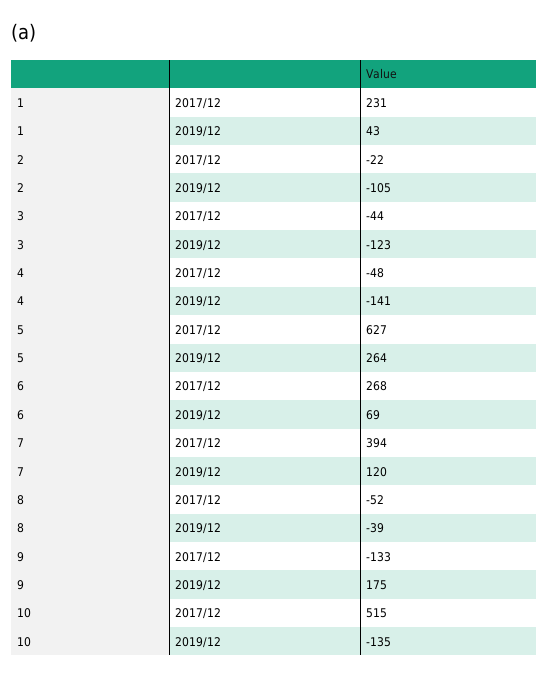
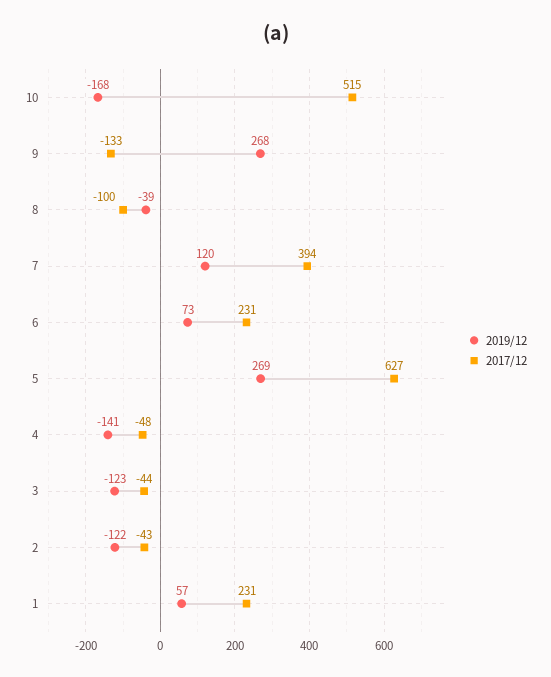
  {
    "2017/12": {
      "1": 231,
-     "2": -22,
+     "2": -43,
      "3": -44,
      "4": -48,
      "5": 627,
-     "6": 268,
+     "6": 231,
      "7": 394,
-     "8": -52,
+     "8": -100,
      "9": -133,
      "10": 515
    },
    "2019/12": {
-     "1": 43,
+     "1": 57,
-     "2": -105,
+     "2": -122,
      "3": -123,
      "4": -141,
-     "5": 264,
+     "5": 269,
-     "6": 69,
+     "6": 73,
      "7": 120,
      "8": -39,
-     "9": 175,
+     "9": 268,
-     "10": -135
+     "10": -168
    }
  }

